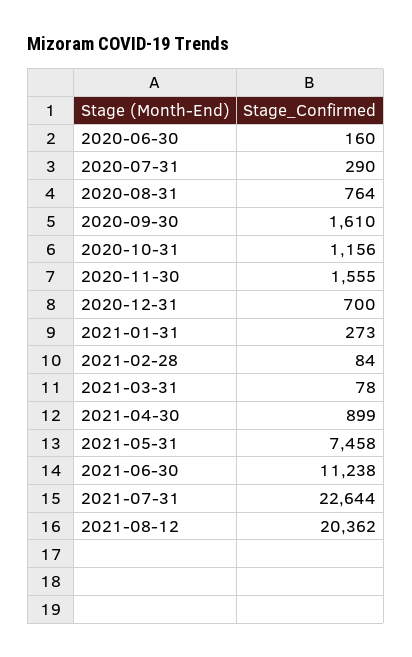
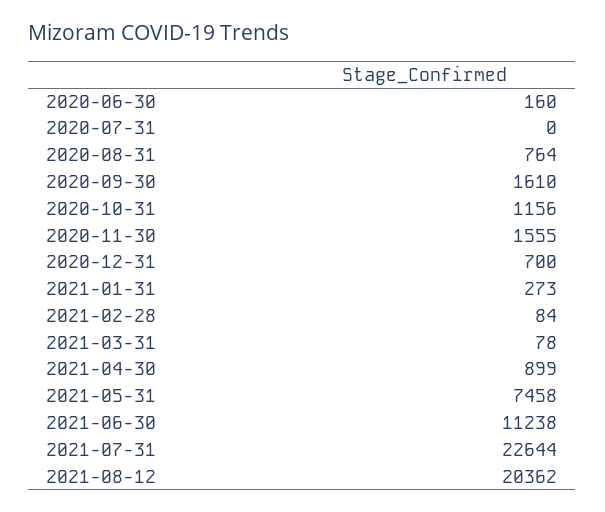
  {
    "2020-06-30": 160,
-   "2020-07-31": 290,
+   "2020-07-31": 0,
    "2020-08-31": 764,
    "2020-09-30": 1610,
    "2020-10-31": 1156,
    "2020-11-30": 1555,
    "2020-12-31": 700,
    "2021-01-31": 273,
    "2021-02-28": 84,
    "2021-03-31": 78,
    "2021-04-30": 899,
    "2021-05-31": 7458,
    "2021-06-30": 11238,
    "2021-07-31": 22644,
    "2021-08-12": 20362
  }

